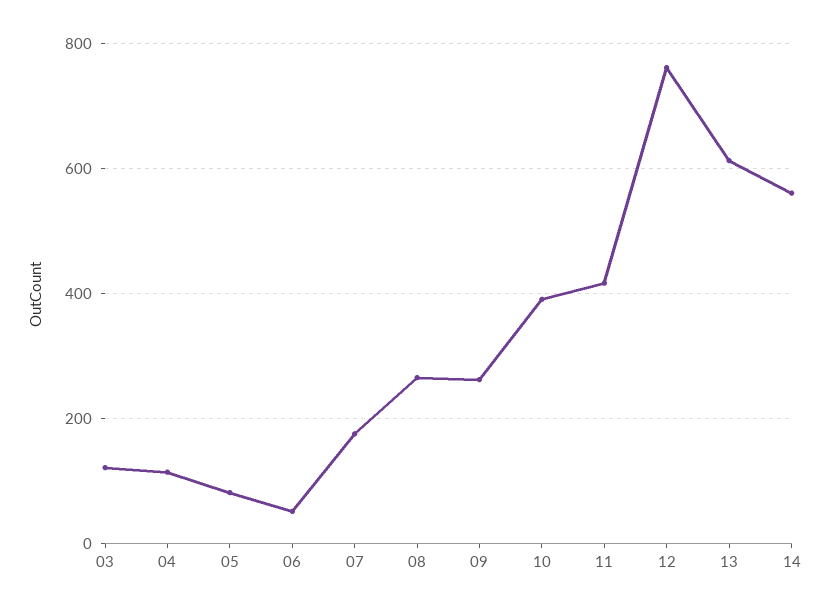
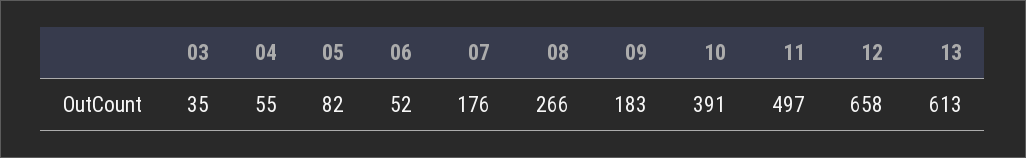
  {
-   "03": 120,
+   "03": 35,
-   "04": 120,
+   "04": 55,
    "05": 82,
    "06": 52,
    "07": 176,
    "08": 266,
-   "09": 260,
+   "09": 183,
    "10": 391,
-   "11": 420,
+   "11": 497,
-   "12": 760,
+   "12": 658,
-   "13": 613,
+   "13": 613
-   "14": 560
  }

